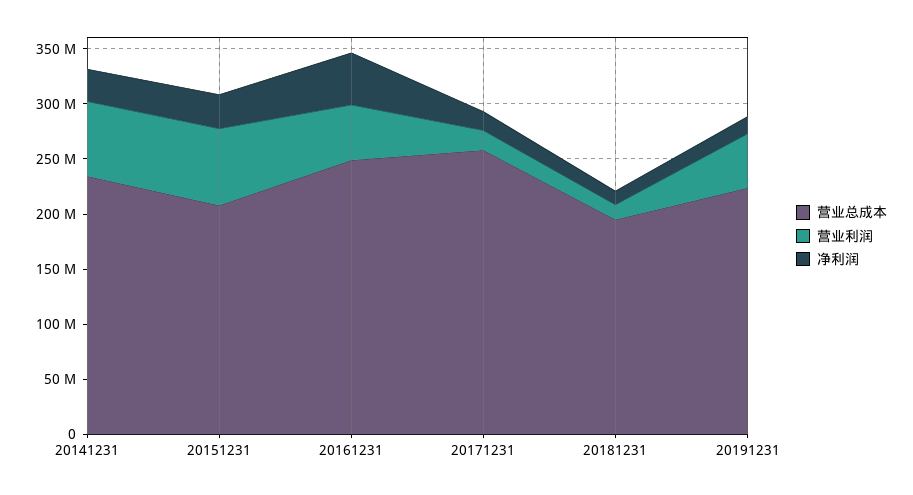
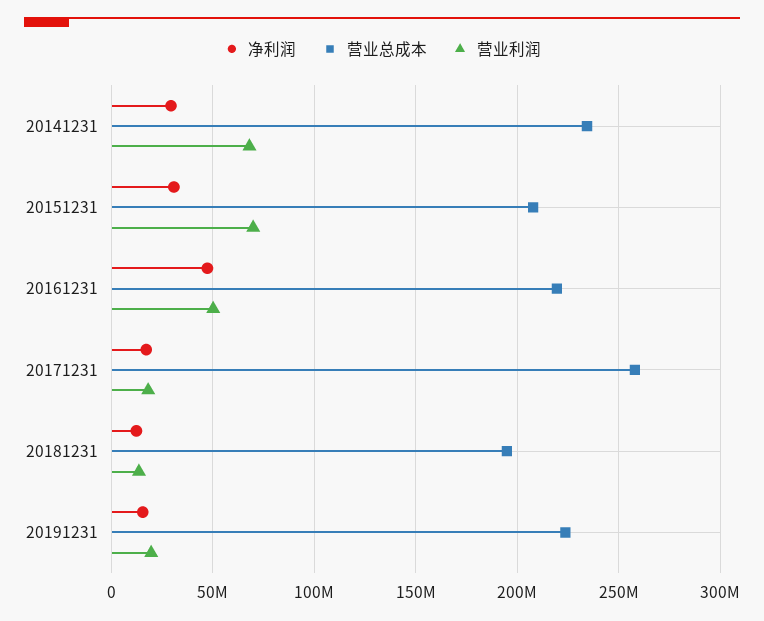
  {
    "营业总成本": {
      "20141231": 235000000,
      "20151231": 210000000,
-     "20161231": 250000000,
+     "20161231": 220000000,
      "20171231": 260000000,
      "20181231": 195000000,
      "20191231": 225000000
    },
    "营业利润": {
      "20141231": 70000000,
      "20151231": 70000000,
      "20161231": 50000000,
      "20171231": 20000000,
      "20181231": 15000000,
-     "20191231": 50000000
+     "20191231": 20000000
    },
    "净利润": {
      "20141231": 30000000,
      "20151231": 30000000,
      "20161231": 45000000,
      "20171231": 15000000,
      "20181231": 10000000,
      "20191231": 15000000
    }
  }

